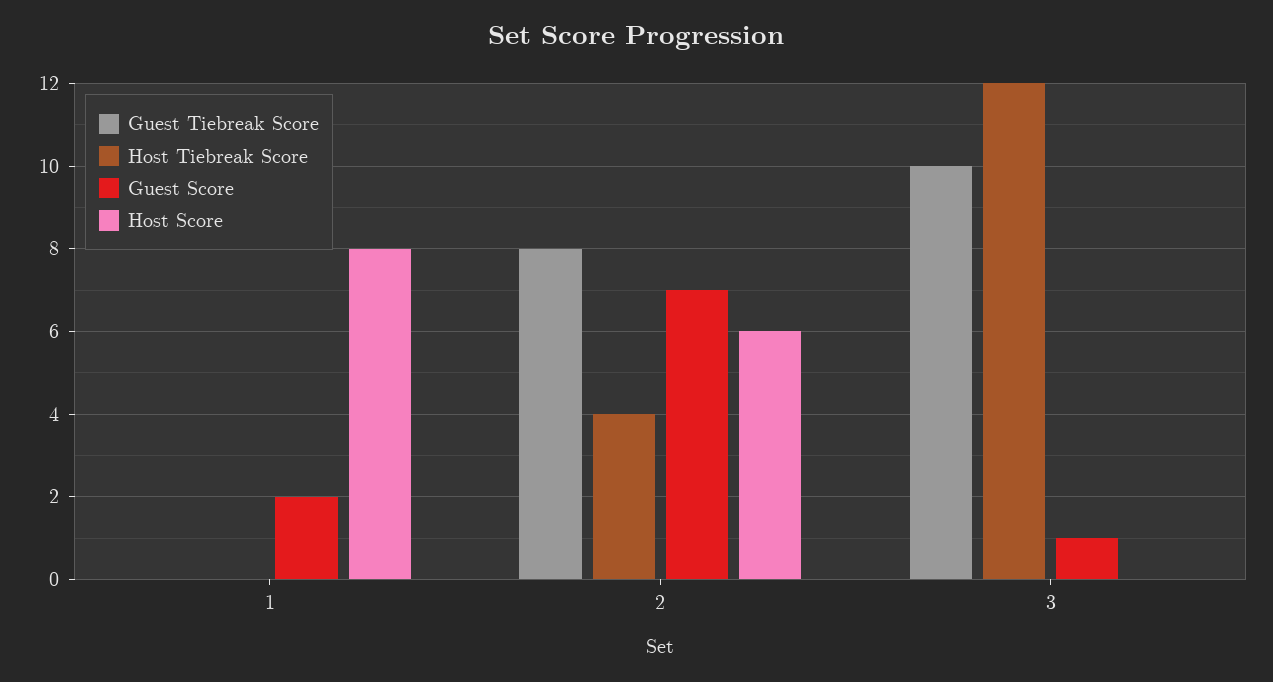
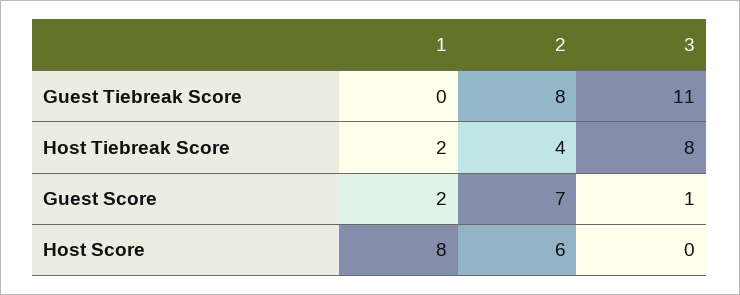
  {
    "Guest Tiebreak Score": {
      "1": 0,
      "2": 8,
-     "3": 10
+     "3": 11
    },
    "Host Tiebreak Score": {
-     "1": 0,
+     "1": 2,
      "2": 4,
-     "3": 12
+     "3": 8
    },
    "Guest Score": {
      "1": 2,
      "2": 7,
      "3": 1
    },
    "Host Score": {
      "1": 8,
      "2": 6,
      "3": 0
    }
  }

